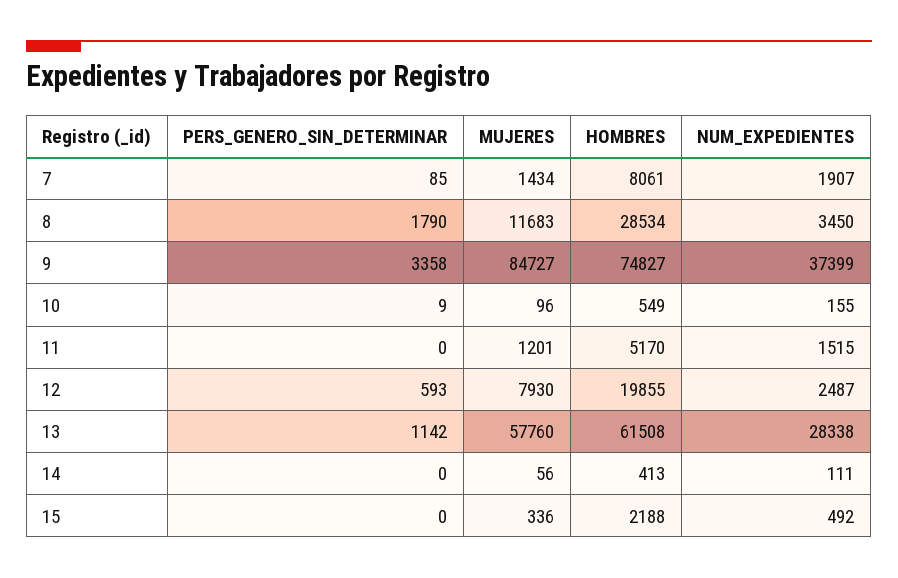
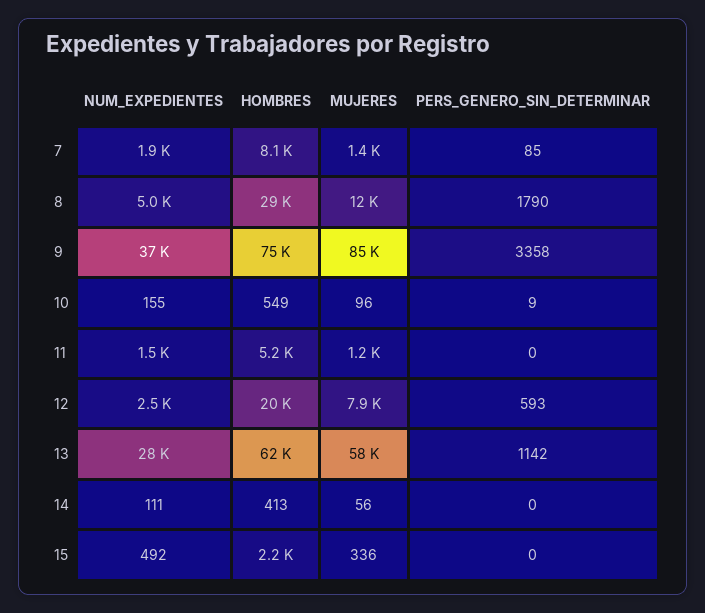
  {
    "PERS_GENERO_SIN_DETERMINAR": {
      "7": 85,
      "8": 1790,
      "9": 3358,
      "10": 9,
      "11": 0,
      "12": 593,
      "13": 1142,
      "14": 0,
      "15": 0
    },
    "MUJERES": {
      "7": 1434,
      "8": 11683,
      "9": 84727,
      "10": 96,
      "11": 1201,
      "12": 7930,
      "13": 57760,
      "14": 56,
      "15": 336
    },
    "HOMBRES": {
      "7": 8061,
      "8": 28534,
      "9": 74827,
      "10": 549,
      "11": 5170,
      "12": 19855,
      "13": 61508,
      "14": 413,
      "15": 2188
    },
    "NUM_EXPEDIENTES": {
      "7": 1907,
-     "8": 3450,
+     "8": 5000,
      "9": 37399,
      "10": 155,
      "11": 1515,
      "12": 2487,
      "13": 28338,
      "14": 111,
      "15": 492
    }
  }

